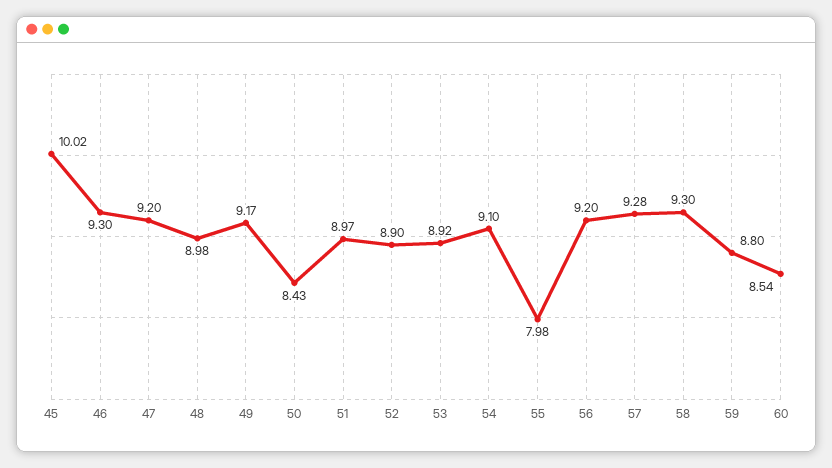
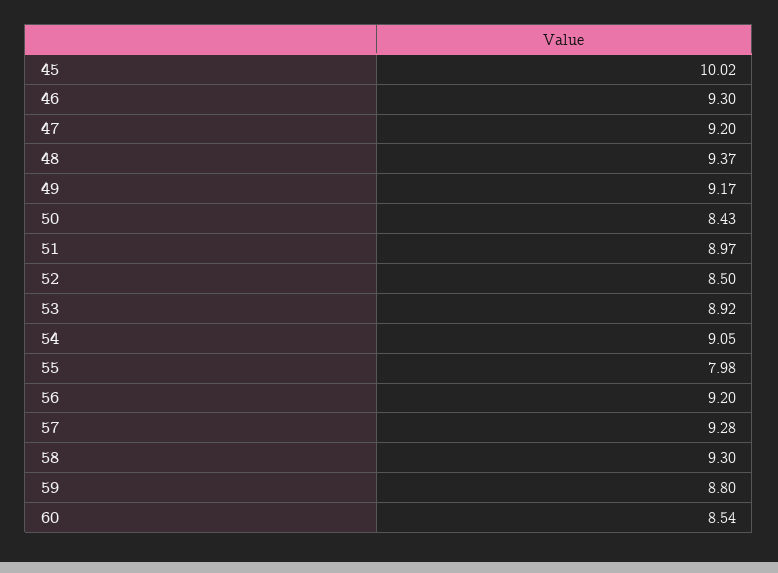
  {
    "45": 10.02,
    "46": 9.3,
    "47": 9.2,
-   "48": 8.98,
+   "48": 9.37,
    "49": 9.17,
    "50": 8.43,
    "51": 8.97,
-   "52": 8.9,
+   "52": 8.5,
    "53": 8.92,
-   "54": 9.1,
+   "54": 9.05,
    "55": 7.98,
    "56": 9.2,
    "57": 9.28,
    "58": 9.3,
    "59": 8.8,
    "60": 8.54
  }

